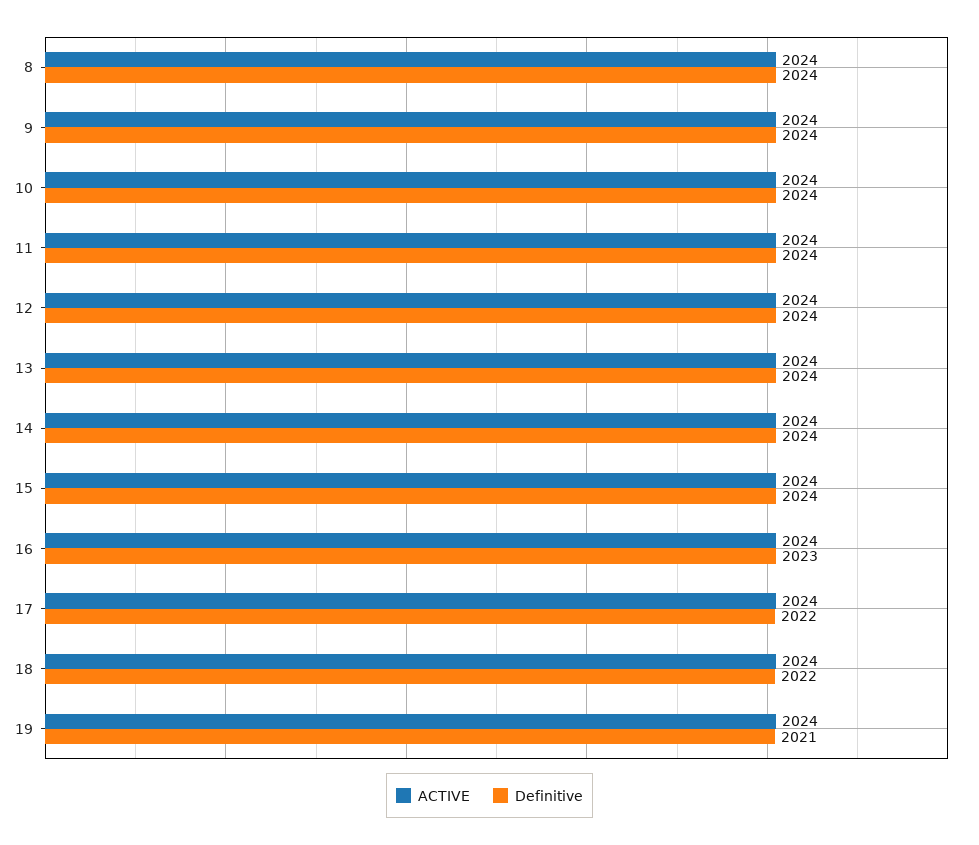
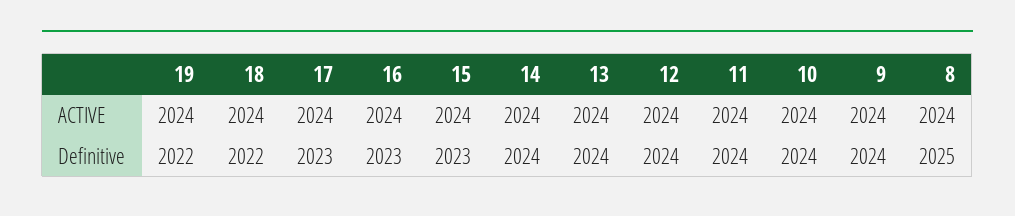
  {
    "ACTIVE": {
      "8": 2024,
      "9": 2024,
      "10": 2024,
      "11": 2024,
      "12": 2024,
      "13": 2024,
      "14": 2024,
      "15": 2024,
      "16": 2024,
      "17": 2024,
      "18": 2024,
      "19": 2024
    },
    "Definitive": {
-     "8": 2024,
+     "8": 2025,
      "9": 2024,
      "10": 2024,
      "11": 2024,
      "12": 2024,
      "13": 2024,
      "14": 2024,
-     "15": 2024,
+     "15": 2023,
      "16": 2023,
-     "17": 2022,
+     "17": 2023,
      "18": 2022,
-     "19": 2021
+     "19": 2022
    }
  }

